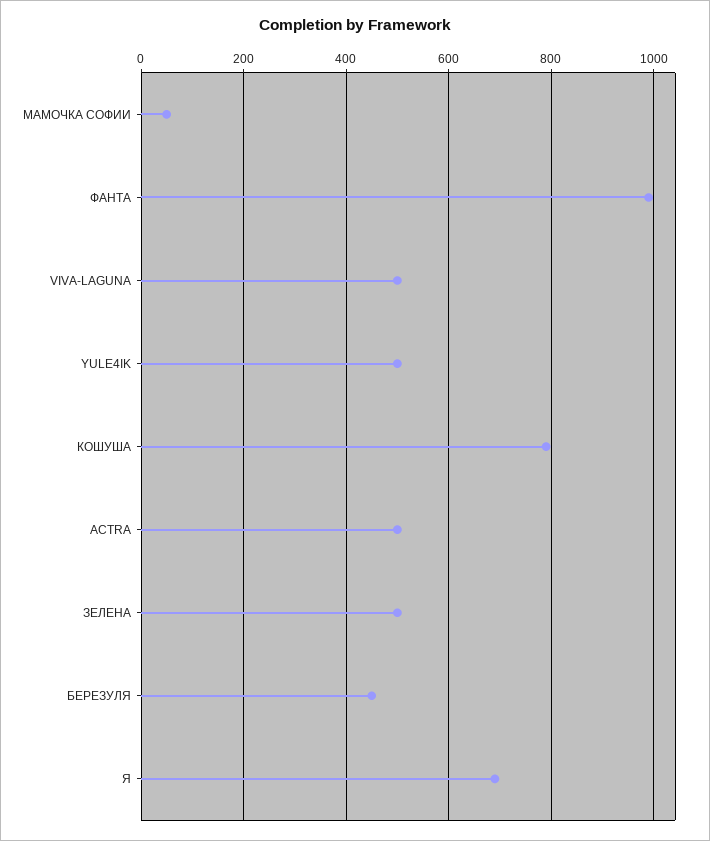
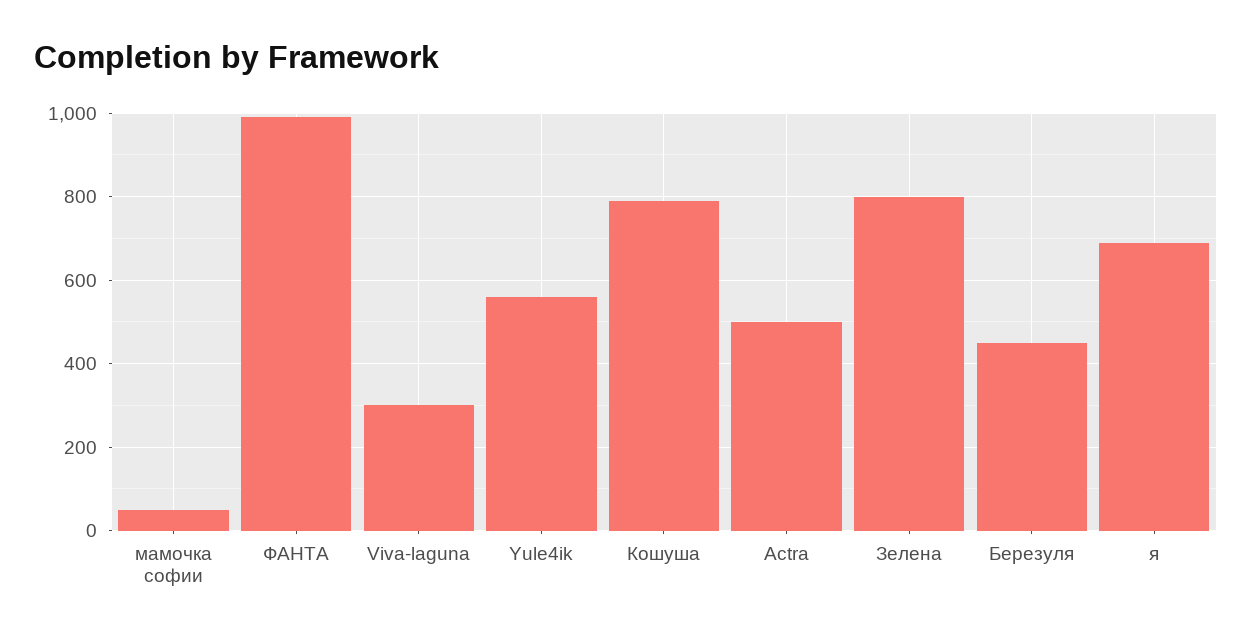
  {
    "МАМОЧКА СОФИИ": 60,
    "ФАНТА": 1000,
-   "VIVA-LAGUNA": 500,
+   "VIVA-LAGUNA": 300,
-   "YULE4IK": 500,
+   "YULE4IK": 560,
    "КОШУША": 800,
    "ACTRA": 500,
-   "ЗЕЛЕНА": 500,
+   "ЗЕЛЕНА": 800,
    "БЕРЕЗУЛЯ": 460,
    "Я": 700
  }

